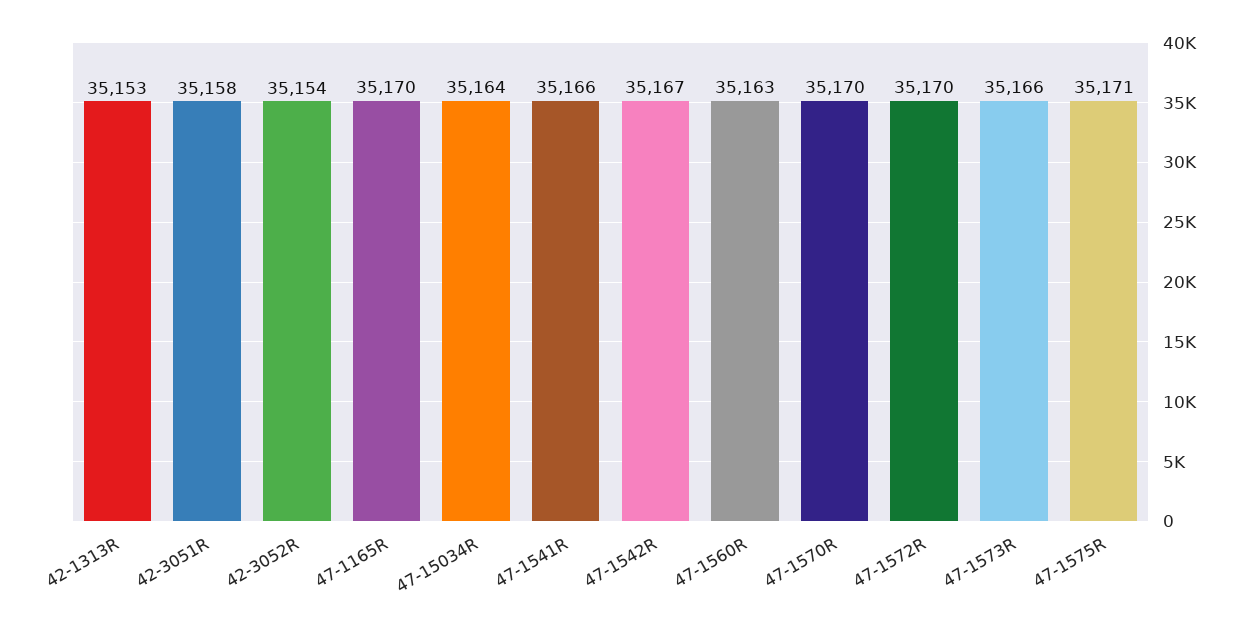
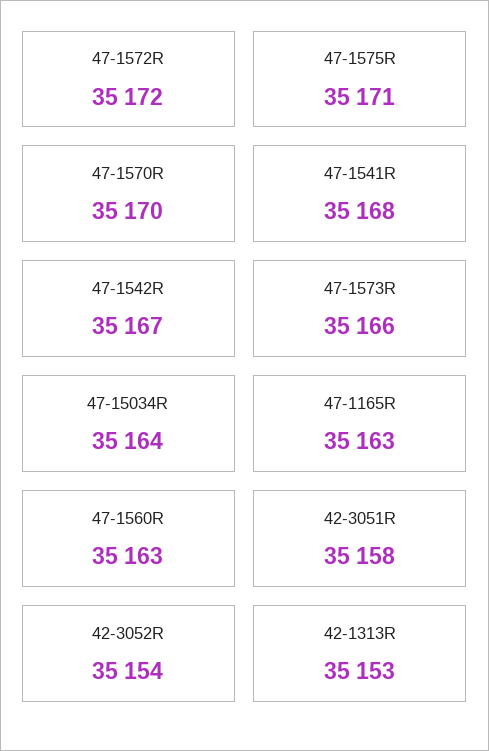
  {
    "42-1313R": 35153,
    "42-3051R": 35158,
    "42-3052R": 35154,
-   "47-1165R": 35170,
+   "47-1165R": 35163,
    "47-15034R": 35164,
-   "47-1541R": 35166,
+   "47-1541R": 35168,
    "47-1542R": 35167,
    "47-1560R": 35163,
    "47-1570R": 35170,
-   "47-1572R": 35170,
+   "47-1572R": 35172,
    "47-1573R": 35166,
    "47-1575R": 35171
  }

